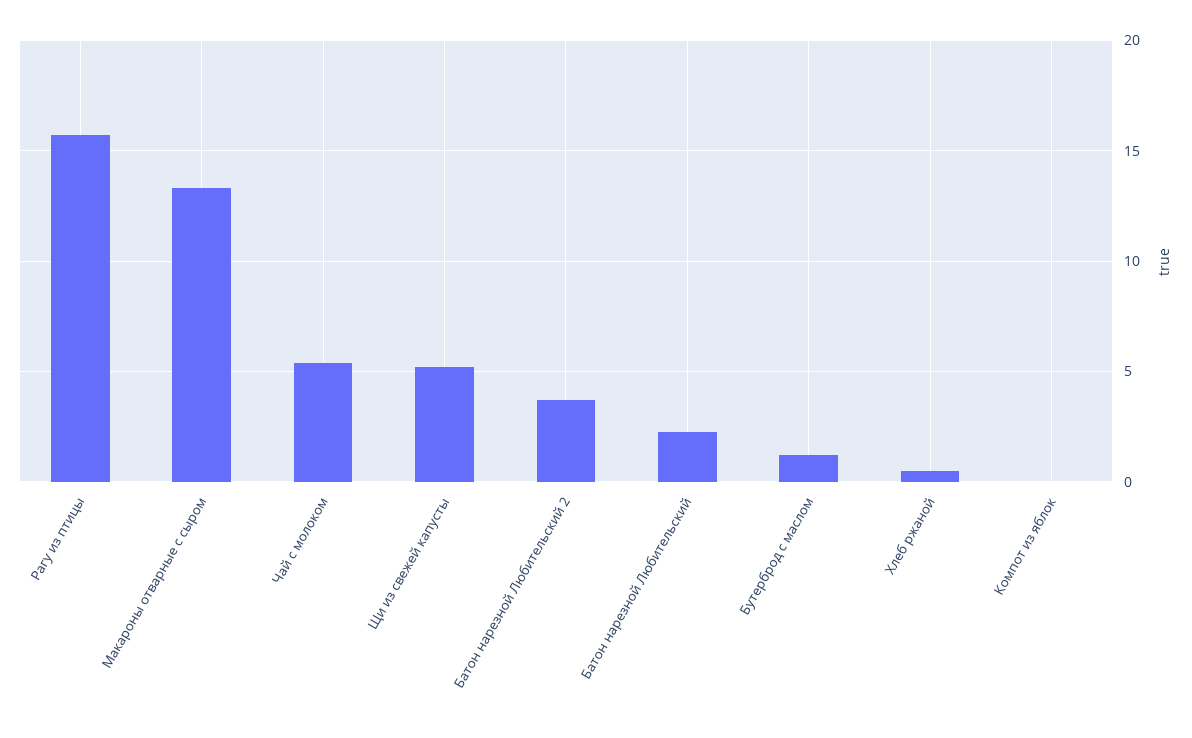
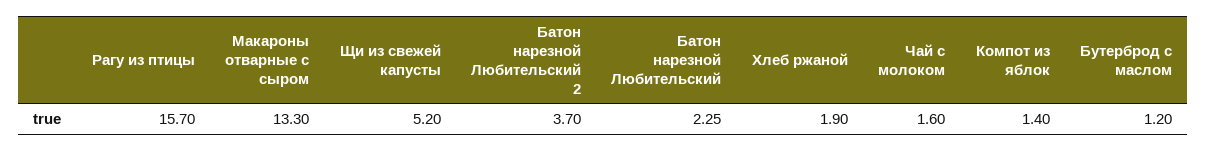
  {
    "Рагу из птицы": 15.7,
    "Макароны отварные с сыром": 13.3,
-   "Чай с молоком": 5.5,
+   "Чай с молоком": 1.6,
    "Щи из свежей капусты": 5.2,
    "Батон нарезной Любительский 2": 3.7,
    "Батон нарезной Любительский": 2.25,
    "Бутерброд с маслом": 1.2,
-   "Хлеб ржаной": 0.5,
+   "Хлеб ржаной": 1.9,
-   "Компот из яблок": 0
+   "Компот из яблок": 1.4
  }

